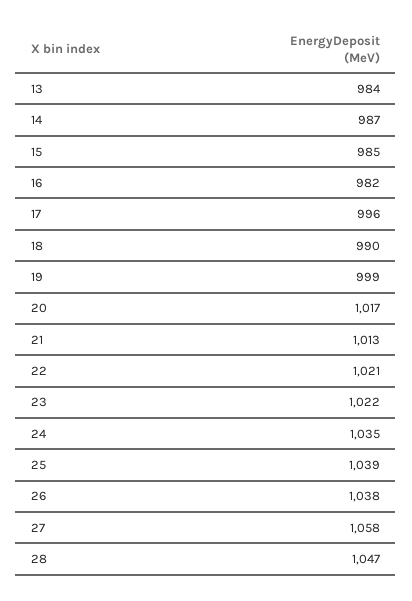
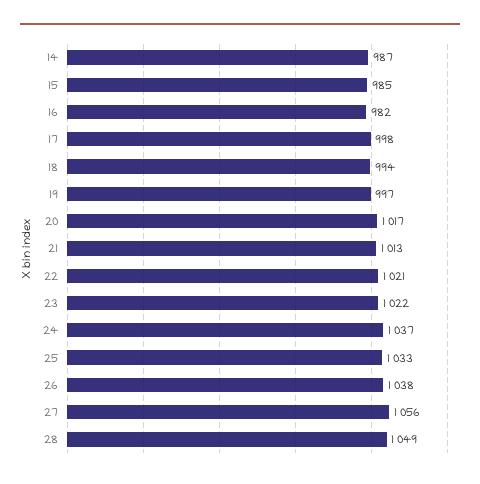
  {
-   "13": 984,
    "14": 987,
    "15": 985,
    "16": 982,
-   "17": 996,
+   "17": 998,
-   "18": 990,
+   "18": 994,
-   "19": 999,
+   "19": 997,
    "20": 1017,
    "21": 1013,
    "22": 1021,
    "23": 1022,
-   "24": 1035,
+   "24": 1037,
-   "25": 1039,
+   "25": 1033,
    "26": 1038,
-   "27": 1058,
+   "27": 1056,
-   "28": 1047
+   "28": 1049
  }

